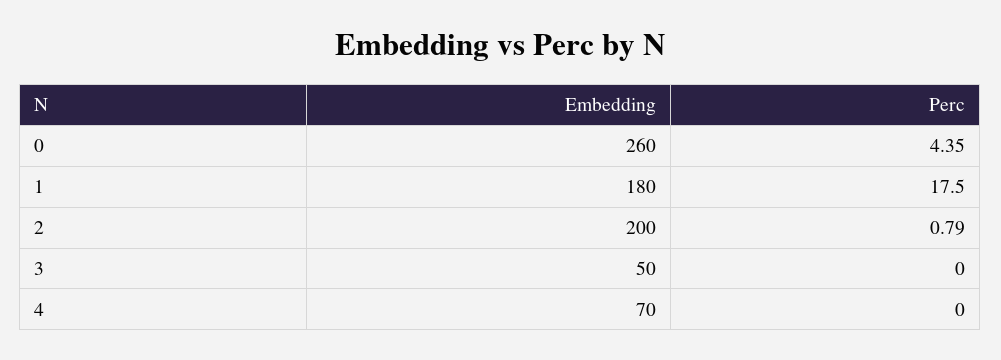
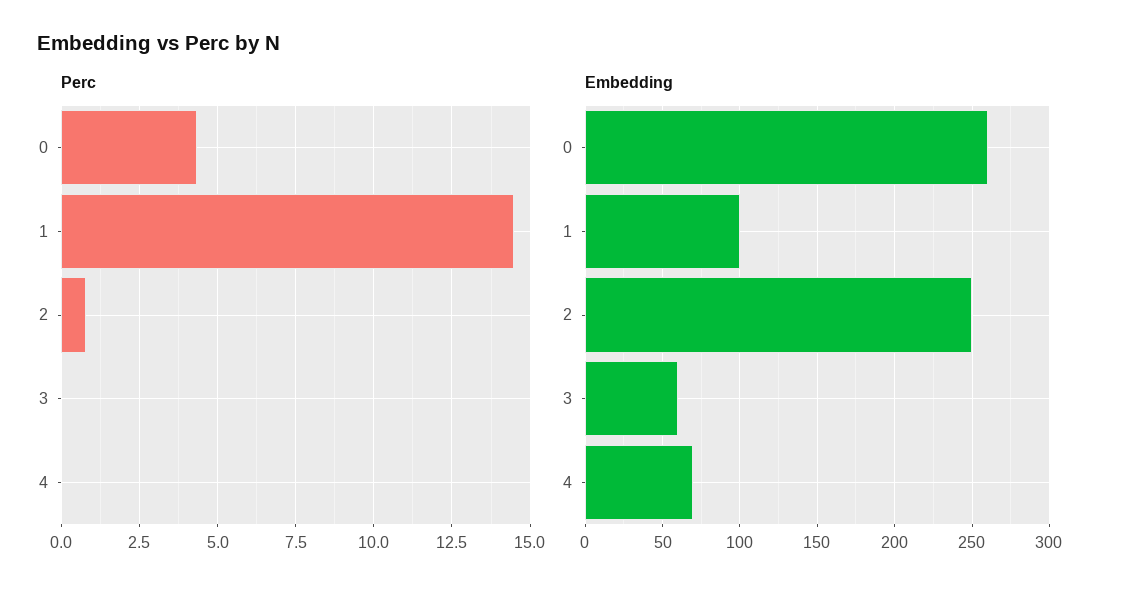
  {
    "Embedding": {
      "0": 260,
-     "1": 180,
+     "1": 100,
-     "2": 200,
+     "2": 250,
-     "3": 50,
+     "3": 60,
      "4": 70
    },
    "Perc": {
      "0": 4.35,
-     "1": 17.5,
+     "1": 14.5,
      "2": 0.79,
      "3": 0,
      "4": 0
    }
  }

